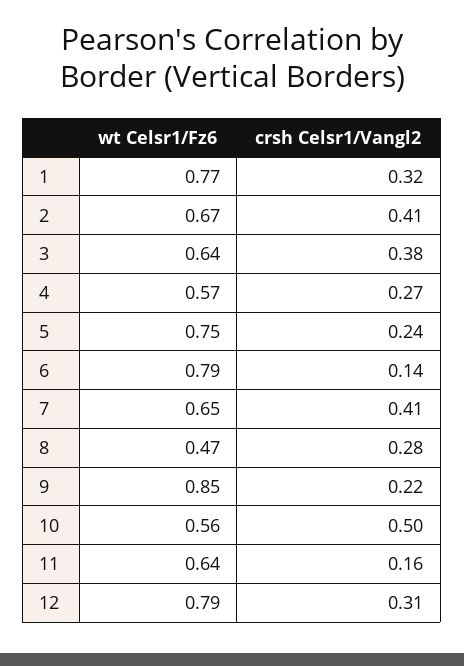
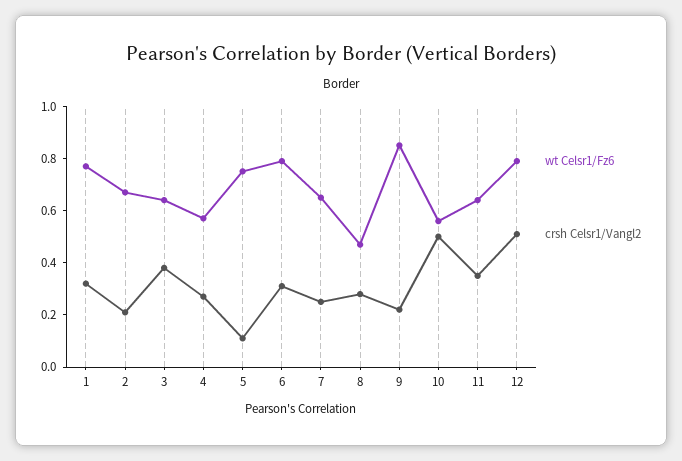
  {
    "wt Celsr1/Fz6": {
      "1": 0.77,
      "2": 0.67,
      "3": 0.64,
      "4": 0.57,
      "5": 0.75,
      "6": 0.79,
      "7": 0.65,
      "8": 0.47,
      "9": 0.85,
      "10": 0.56,
      "11": 0.64,
      "12": 0.79
    },
    "crsh Celsr1/Vangl2": {
      "1": 0.32,
-     "2": 0.41,
+     "2": 0.2,
      "3": 0.38,
      "4": 0.27,
-     "5": 0.24,
+     "5": 0.1,
-     "6": 0.14,
+     "6": 0.3,
-     "7": 0.41,
+     "7": 0.25,
      "8": 0.28,
      "9": 0.22,
      "10": 0.5,
-     "11": 0.16,
+     "11": 0.35,
-     "12": 0.31
+     "12": 0.5
    }
  }

